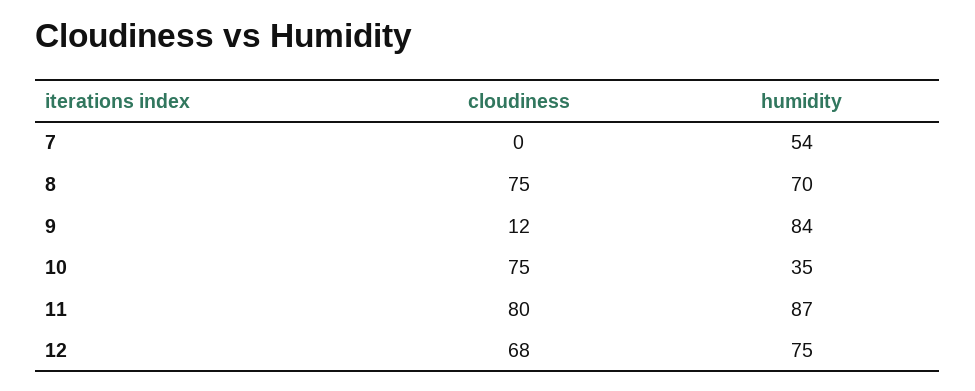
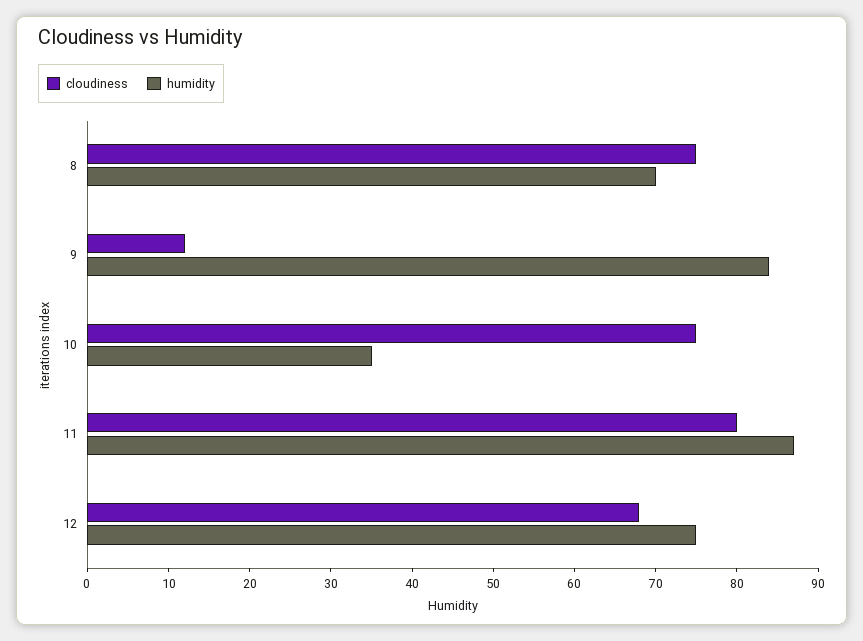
  {
    "cloudiness": {
-     "7": 0,
      "8": 75,
      "9": 12,
      "10": 75,
      "11": 80,
      "12": 68
    },
    "humidity": {
-     "7": 54,
      "8": 70,
      "9": 84,
      "10": 35,
      "11": 87,
      "12": 75
    }
  }

